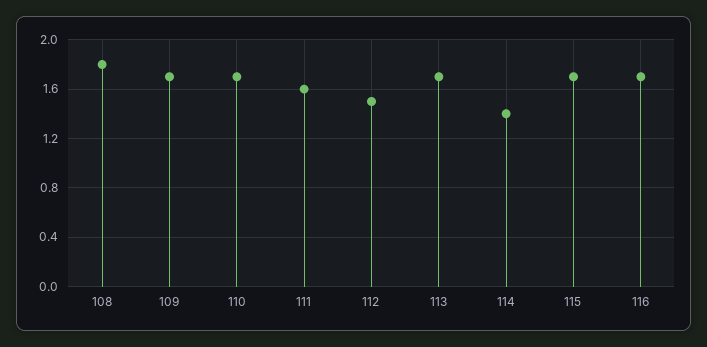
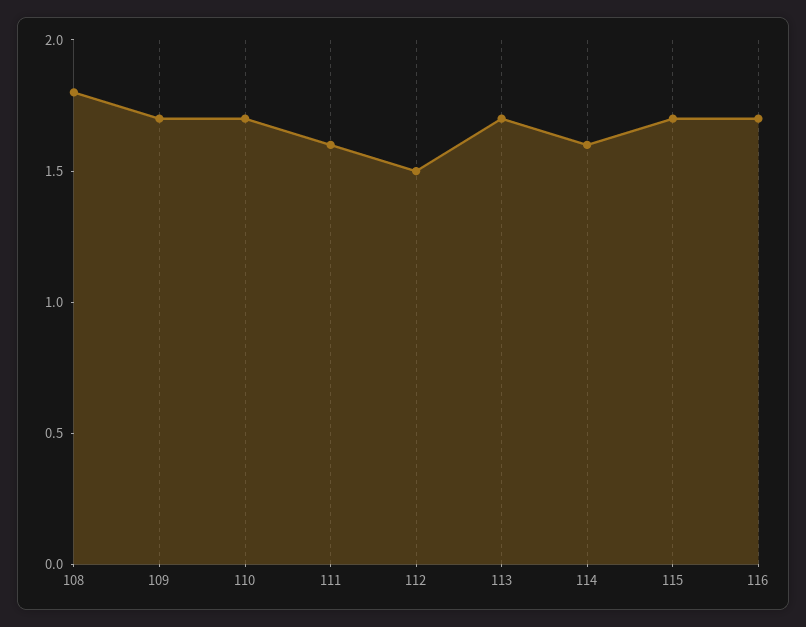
  {
    "108": 1.8,
    "109": 1.7,
    "110": 1.7,
    "111": 1.6,
    "112": 1.5,
    "113": 1.7,
-   "114": 1.4,
+   "114": 1.6,
    "115": 1.7,
    "116": 1.7
  }

